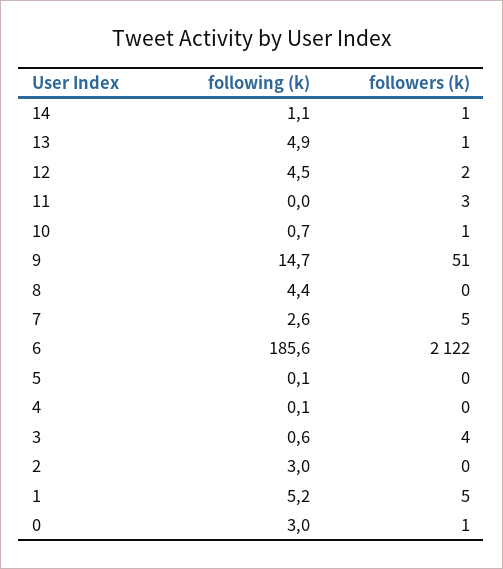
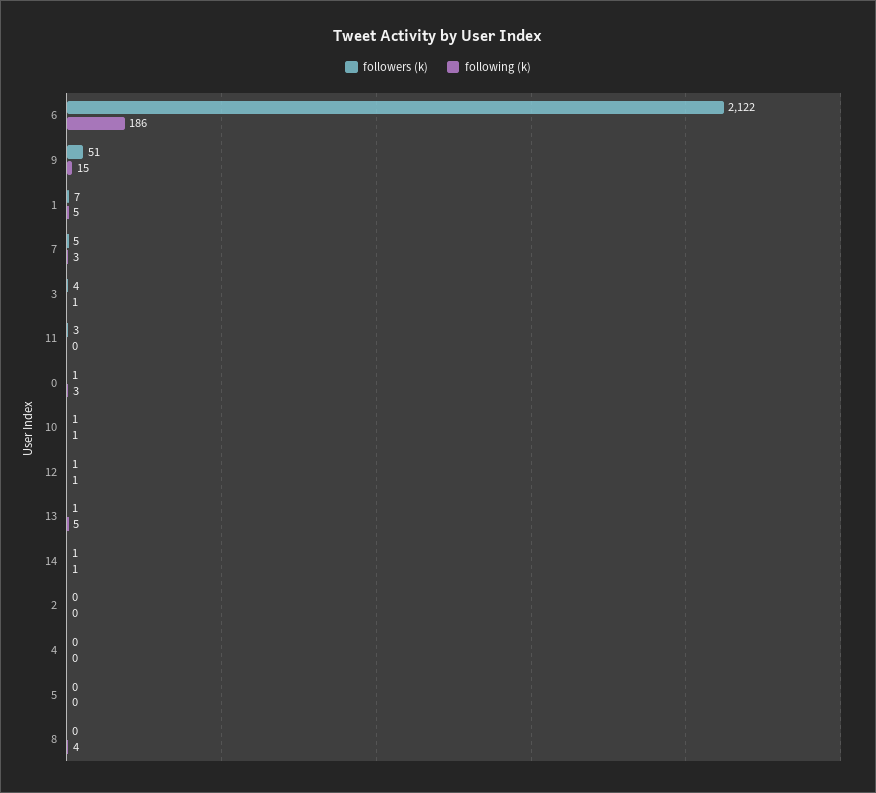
  {
    "following (k)": {
      "14": 1.1,
      "13": 4.9,
-     "12": 4.5,
+     "12": 1,
      "11": 0,
      "10": 0.7,
      "9": 14.7,
      "8": 4.4,
      "7": 2.6,
      "6": 185.6,
      "5": 0.1,
      "4": 0.1,
      "3": 0.6,
-     "2": 3,
+     "2": 0,
      "1": 5.2,
      "0": 3
    },
    "followers (k)": {
      "14": 1,
      "13": 1,
-     "12": 2,
+     "12": 1,
      "11": 3,
      "10": 1,
      "9": 51,
      "8": 0,
      "7": 5,
      "6": 2122,
      "5": 0,
      "4": 0,
      "3": 4,
      "2": 0,
-     "1": 5,
+     "1": 7,
      "0": 1
    }
  }

